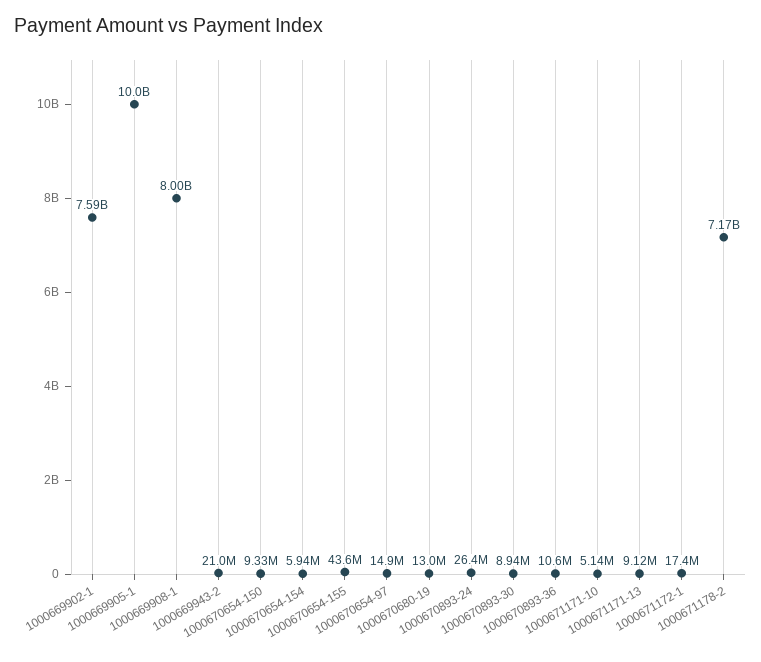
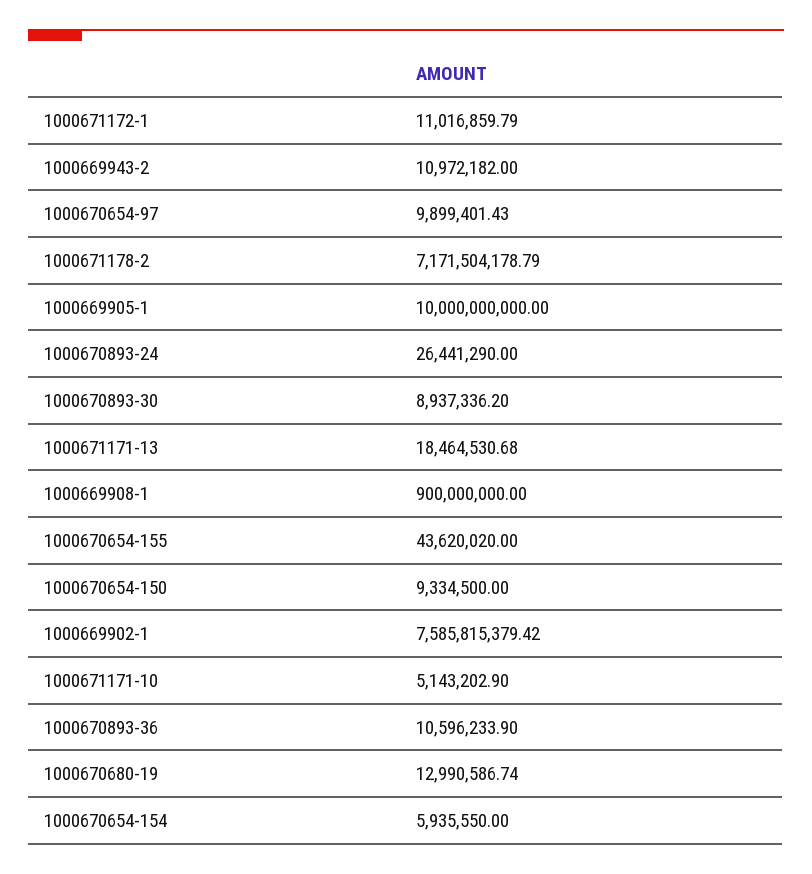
  {
    "1000669902-1": 7585815379.42,
    "1000669905-1": 10000000000,
-   "1000669908-1": 8000000000,
+   "1000669908-1": 900000000,
-   "1000669943-2": 21000000,
+   "1000669943-2": 10972182,
    "1000670654-150": 9334500,
    "1000670654-154": 5935550,
    "1000670654-155": 43620020,
-   "1000670654-97": 14900000,
+   "1000670654-97": 9899401.43,
    "1000670680-19": 12990586.74,
    "1000670893-24": 26441290,
    "1000670893-30": 8937336.2,
    "1000670893-36": 10596233.9,
    "1000671171-10": 5143202.9,
-   "1000671171-13": 9120000,
+   "1000671171-13": 18464530.68,
-   "1000671172-1": 17400000,
+   "1000671172-1": 11016859.79,
    "1000671178-2": 7171504178.79
  }

